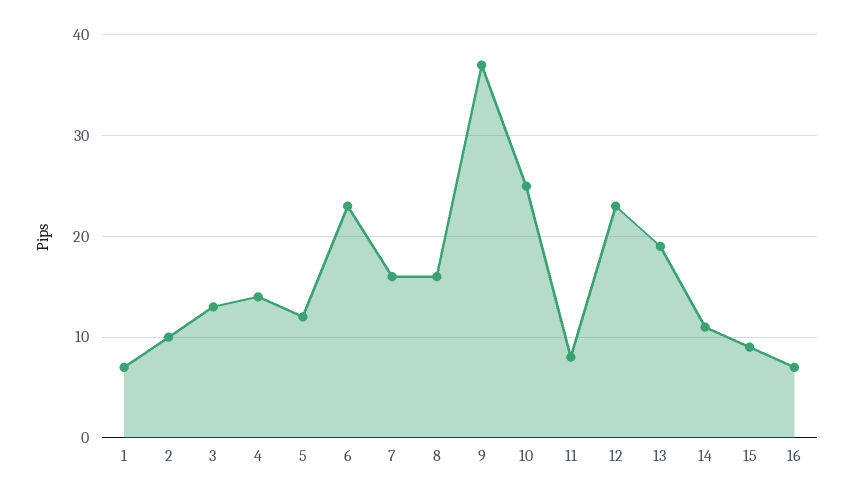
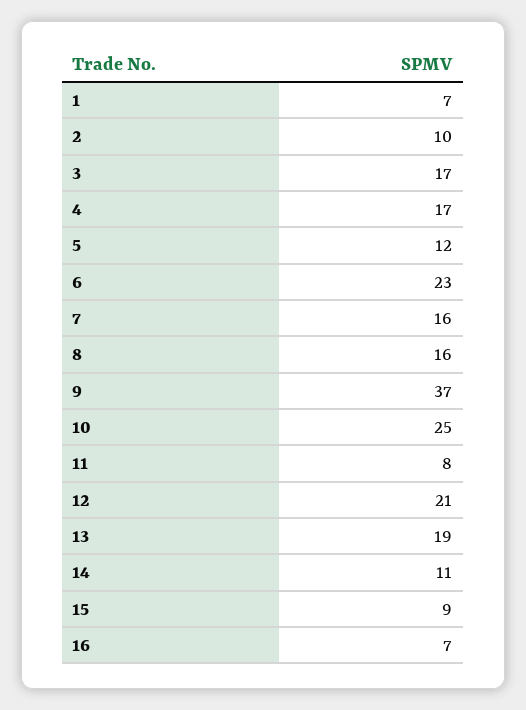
  {
    "1": 7,
    "2": 10,
-   "3": 13,
+   "3": 17,
-   "4": 14,
+   "4": 17,
    "5": 12,
    "6": 23,
    "7": 16,
    "8": 16,
    "9": 37,
    "10": 25,
    "11": 8,
-   "12": 23,
+   "12": 21,
    "13": 19,
    "14": 11,
    "15": 9,
    "16": 7
  }

